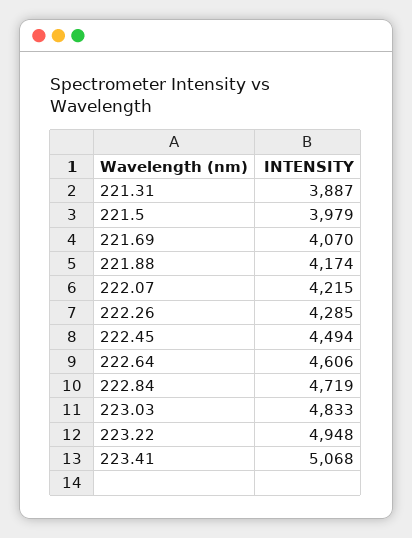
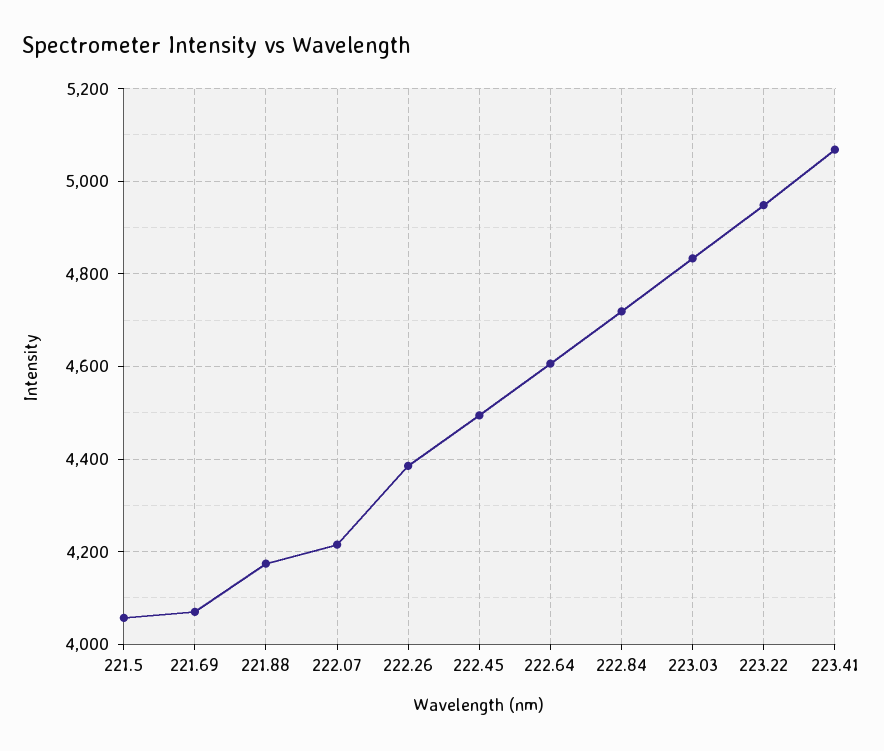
  {
-   "221.31": 3887,
-   "221.5": 3979,
+   "221.5": 4060,
    "221.69": 4070,
    "221.88": 4174,
    "222.07": 4215,
-   "222.26": 4285,
+   "222.26": 4380,
    "222.45": 4494,
    "222.64": 4606,
    "222.84": 4719,
    "223.03": 4833,
    "223.22": 4948,
    "223.41": 5068
  }

